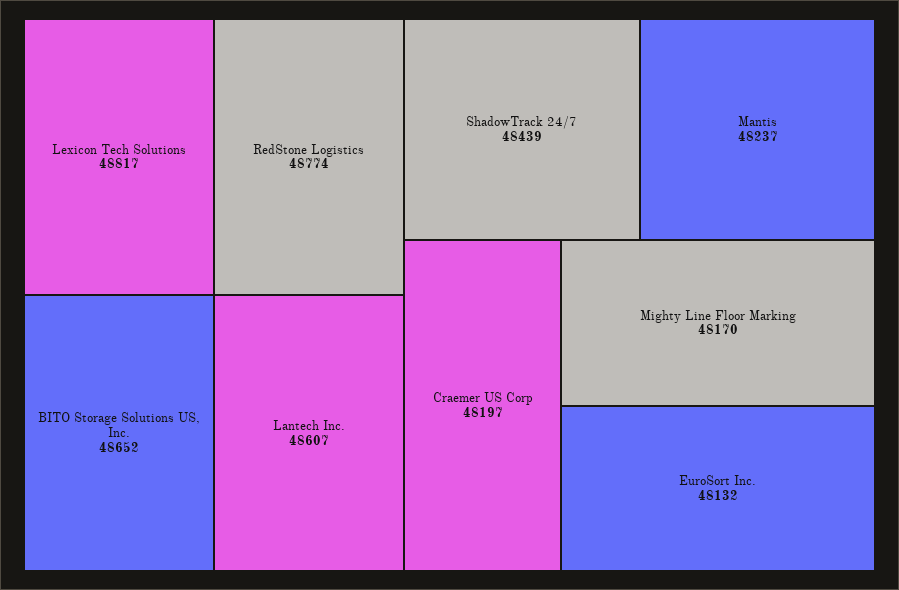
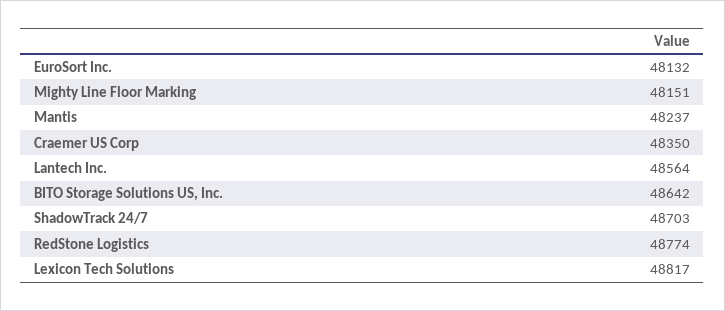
  {
    "Lexicon Tech Solutions": 48817,
    "RedStone Logistics": 48774,
-   "BITO Storage Solutions US, Inc.": 48652,
+   "BITO Storage Solutions US, Inc.": 48642,
-   "Lantech Inc.": 48607,
+   "Lantech Inc.": 48564,
-   "ShadowTrack 24/7": 48439,
+   "ShadowTrack 24/7": 48703,
    "Mantis": 48237,
-   "Craemer US Corp": 48197,
+   "Craemer US Corp": 48350,
-   "Mighty Line Floor Marking": 48170,
+   "Mighty Line Floor Marking": 48151,
    "EuroSort Inc.": 48132
  }

